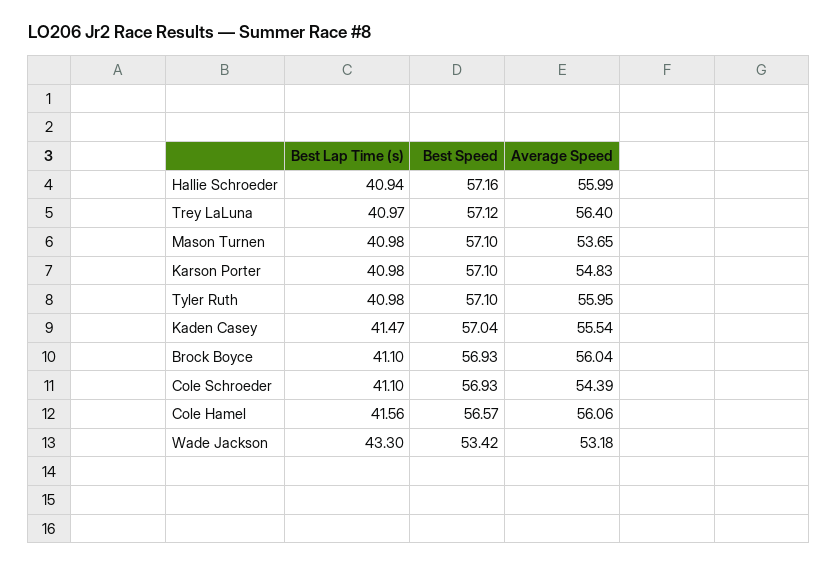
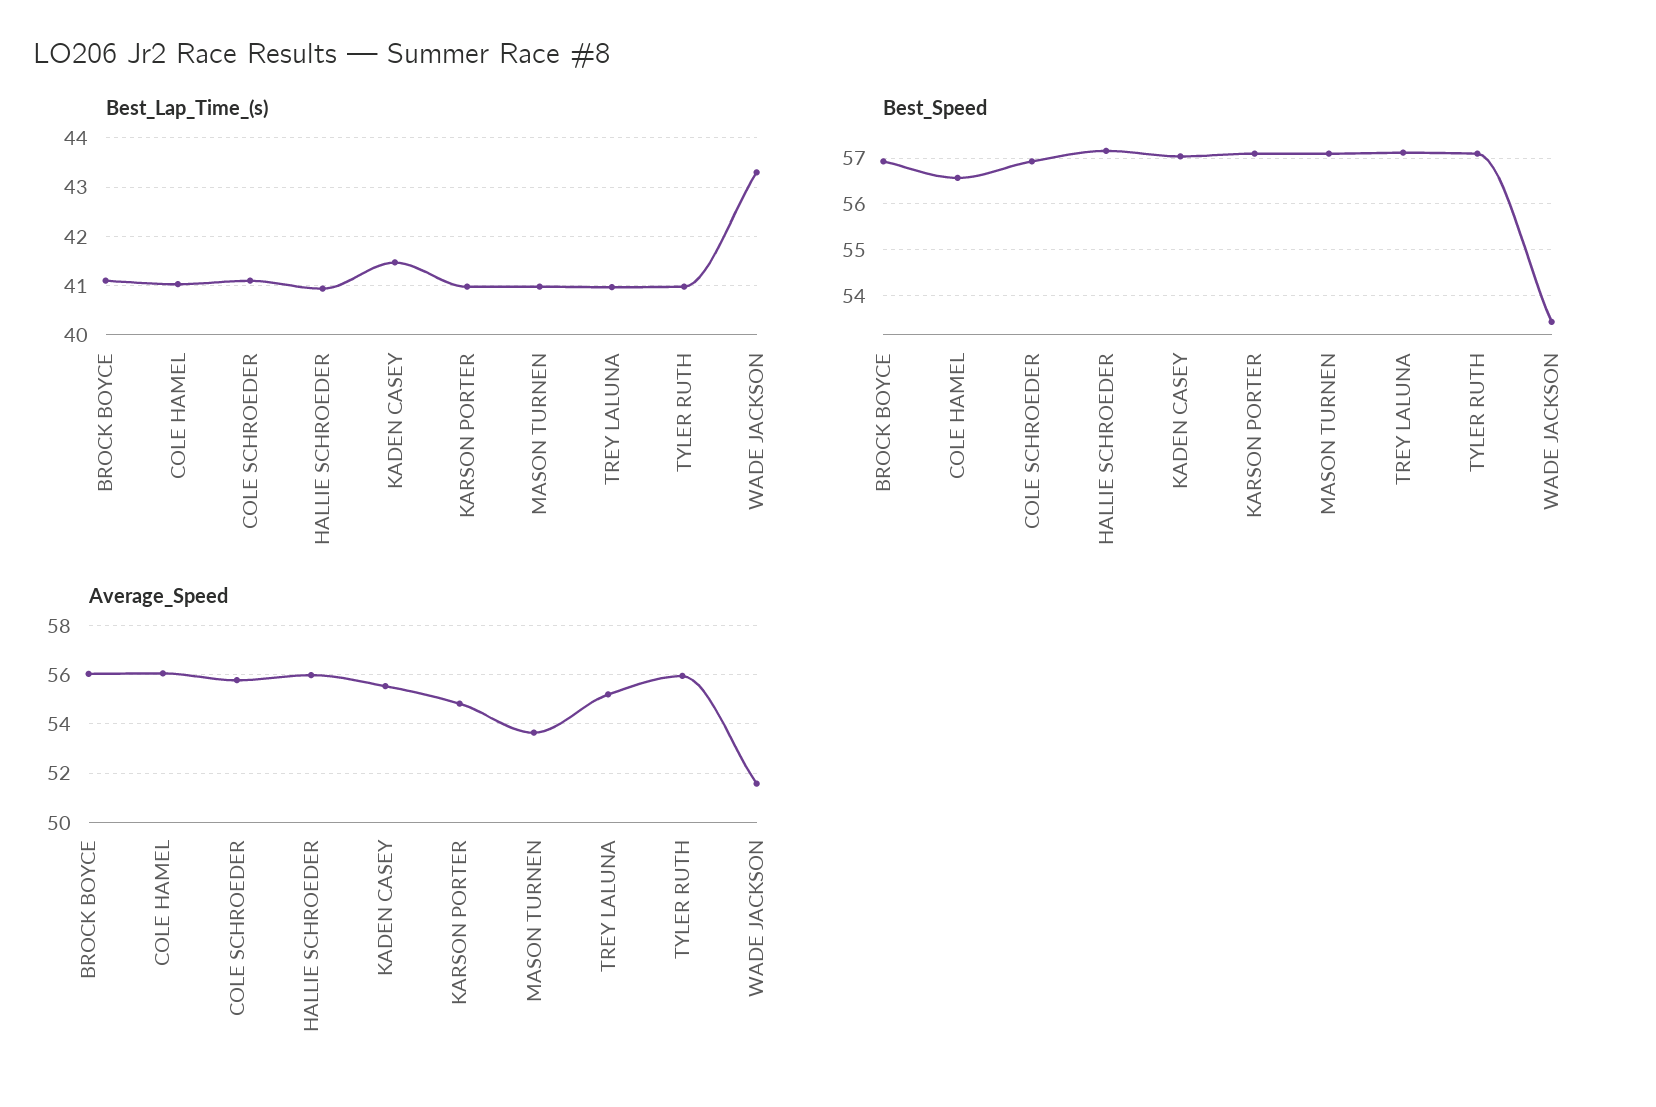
  {
    "Best Lap Time (s)": {
      "Hallie Schroeder": 40.94,
      "Trey LaLuna": 40.97,
      "Mason Turnen": 40.98,
      "Karson Porter": 40.98,
      "Tyler Ruth": 40.98,
      "Kaden Casey": 41.47,
      "Brock Boyce": 41.1,
      "Cole Schroeder": 41.1,
-     "Cole Hamel": 41.56,
+     "Cole Hamel": 41,
      "Wade Jackson": 43.3
    },
    "Best Speed": {
      "Hallie Schroeder": 57.16,
      "Trey LaLuna": 57.12,
      "Mason Turnen": 57.1,
      "Karson Porter": 57.1,
      "Tyler Ruth": 57.1,
      "Kaden Casey": 57.04,
      "Brock Boyce": 56.93,
      "Cole Schroeder": 56.93,
      "Cole Hamel": 56.57,
      "Wade Jackson": 53.42
    },
    "Average Speed": {
      "Hallie Schroeder": 55.99,
-     "Trey LaLuna": 56.4,
+     "Trey LaLuna": 55.25,
      "Mason Turnen": 53.65,
      "Karson Porter": 54.83,
      "Tyler Ruth": 55.95,
      "Kaden Casey": 55.54,
      "Brock Boyce": 56.04,
-     "Cole Schroeder": 54.39,
+     "Cole Schroeder": 55.75,
      "Cole Hamel": 56.06,
-     "Wade Jackson": 53.18
+     "Wade Jackson": 51.5
    }
  }

